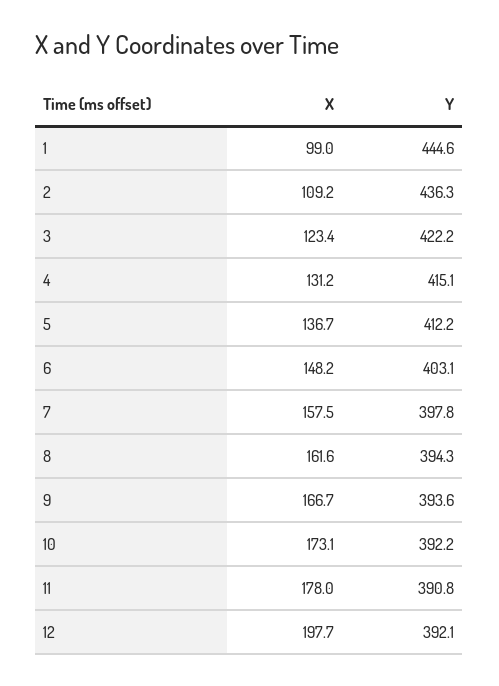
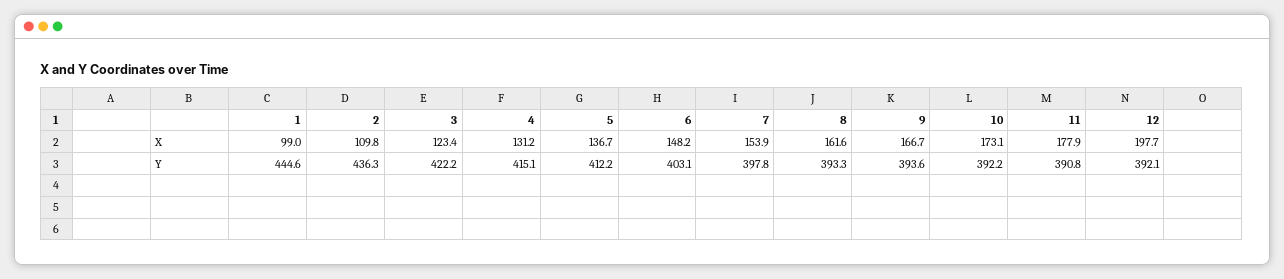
  {
    "X": {
      "1": 99,
-     "2": 109.2,
+     "2": 109.8,
      "3": 123.4,
      "4": 131.2,
      "5": 136.7,
      "6": 148.2,
-     "7": 157.5,
+     "7": 153.9,
      "8": 161.6,
      "9": 166.7,
      "10": 173.1,
-     "11": 178,
+     "11": 177.9,
      "12": 197.7
    },
    "Y": {
      "1": 444.6,
      "2": 436.3,
      "3": 422.2,
      "4": 415.1,
      "5": 412.2,
      "6": 403.1,
      "7": 397.8,
-     "8": 394.3,
+     "8": 393.3,
      "9": 393.6,
      "10": 392.2,
      "11": 390.8,
      "12": 392.1
    }
  }

